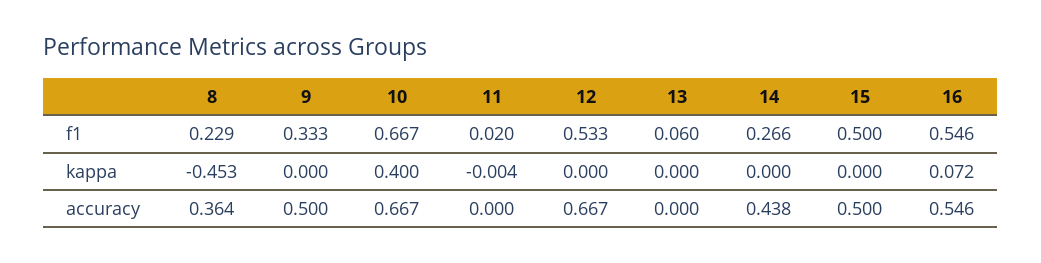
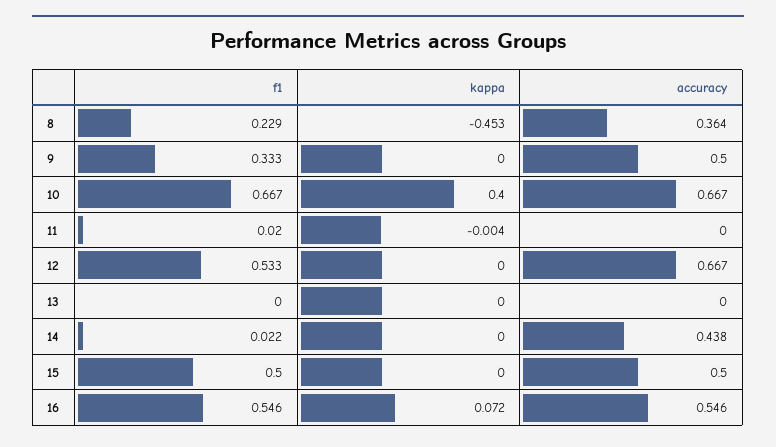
  {
    "8": {
      "f1": 0.229,
      "kappa": -0.453,
      "accuracy": 0.364
    },
    "9": {
      "f1": 0.333,
      "kappa": 0,
      "accuracy": 0.5
    },
    "10": {
      "f1": 0.667,
      "kappa": 0.4,
      "accuracy": 0.667
    },
    "11": {
      "f1": 0.02,
      "kappa": -0.004,
      "accuracy": 0
    },
    "12": {
      "f1": 0.533,
      "kappa": 0,
      "accuracy": 0.667
    },
    "13": {
-     "f1": 0.06,
+     "f1": 0,
      "kappa": 0,
      "accuracy": 0
    },
    "14": {
-     "f1": 0.266,
+     "f1": 0.022,
      "kappa": 0,
      "accuracy": 0.438
    },
    "15": {
      "f1": 0.5,
      "kappa": 0,
      "accuracy": 0.5
    },
    "16": {
      "f1": 0.546,
      "kappa": 0.072,
      "accuracy": 0.546
    }
  }

